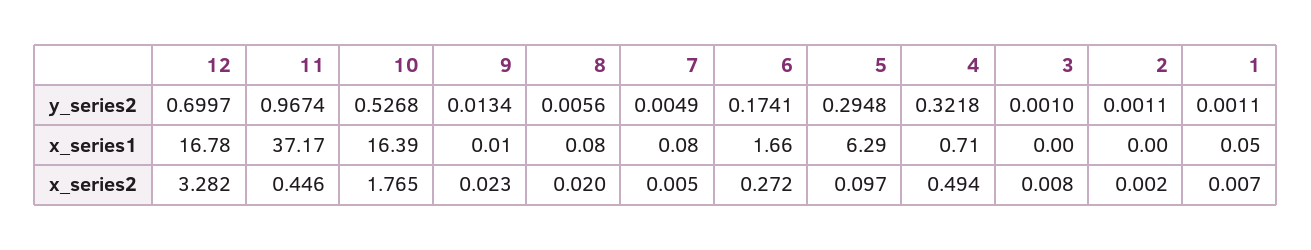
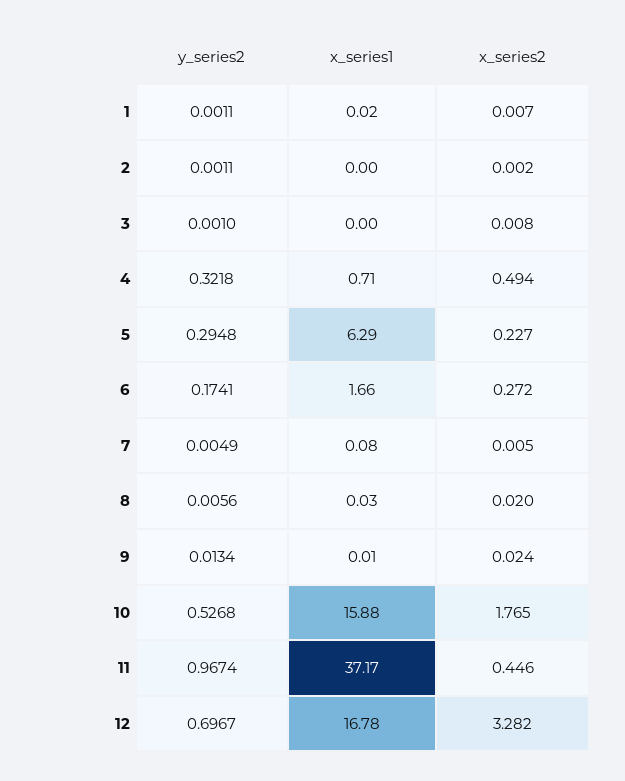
  {
    "12": {
-     "y_series2": 0.6997,
+     "y_series2": 0.6967,
      "x_series1": 16.78,
      "x_series2": 3.282
    },
    "11": {
      "y_series2": 0.9674,
      "x_series1": 37.17,
      "x_series2": 0.446
    },
    "10": {
      "y_series2": 0.5268,
-     "x_series1": 16.39,
+     "x_series1": 15.88,
      "x_series2": 1.765
    },
    "9": {
      "y_series2": 0.0134,
      "x_series1": 0.01,
-     "x_series2": 0.023
+     "x_series2": 0.024
    },
    "8": {
      "y_series2": 0.0056,
-     "x_series1": 0.08,
+     "x_series1": 0.03,
      "x_series2": 0.02
    },
    "7": {
      "y_series2": 0.0049,
      "x_series1": 0.08,
      "x_series2": 0.005
    },
    "6": {
      "y_series2": 0.1741,
      "x_series1": 1.66,
      "x_series2": 0.272
    },
    "5": {
      "y_series2": 0.2948,
      "x_series1": 6.29,
-     "x_series2": 0.097
+     "x_series2": 0.227
    },
    "4": {
      "y_series2": 0.3218,
      "x_series1": 0.71,
      "x_series2": 0.494
    },
    "3": {
      "y_series2": 0.001,
      "x_series1": 0,
      "x_series2": 0.008
    },
    "2": {
      "y_series2": 0.0011,
      "x_series1": 0,
      "x_series2": 0.002
    },
    "1": {
      "y_series2": 0.0011,
-     "x_series1": 0.05,
+     "x_series1": 0.02,
      "x_series2": 0.007
    }
  }

